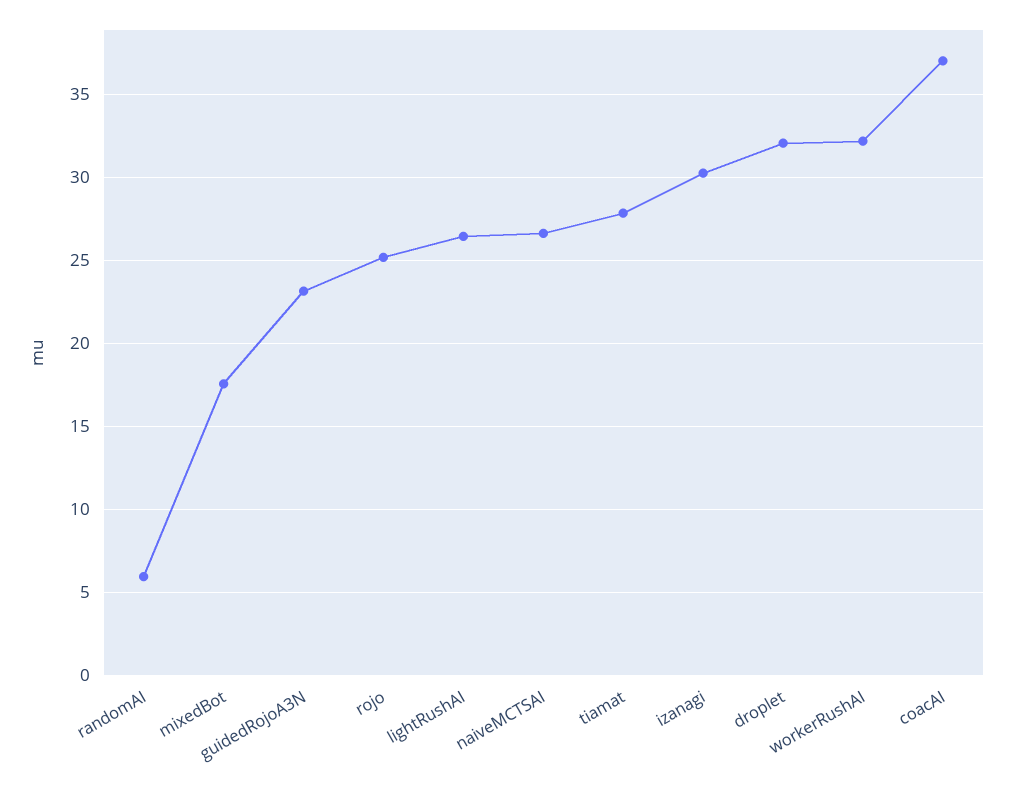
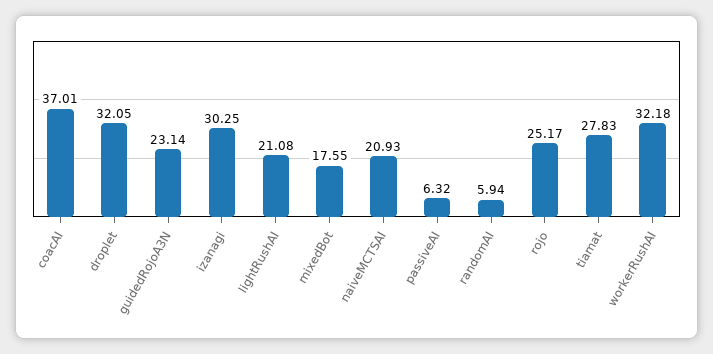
  {
    "randomAI": 5.94,
    "mixedBot": 17.55,
    "guidedRojoA3N": 23.14,
    "rojo": 25.17,
-   "lightRushAI": 26.5,
+   "lightRushAI": 21.08,
-   "naiveMCTSAI": 26.5,
+   "naiveMCTSAI": 20.93,
    "tiamat": 27.83,
    "izanagi": 30.25,
    "droplet": 32.05,
    "workerRushAI": 32.18,
-   "coacAI": 37.01
+   "coacAI": 37.01,
+   "passiveAI": 6.32
  }

